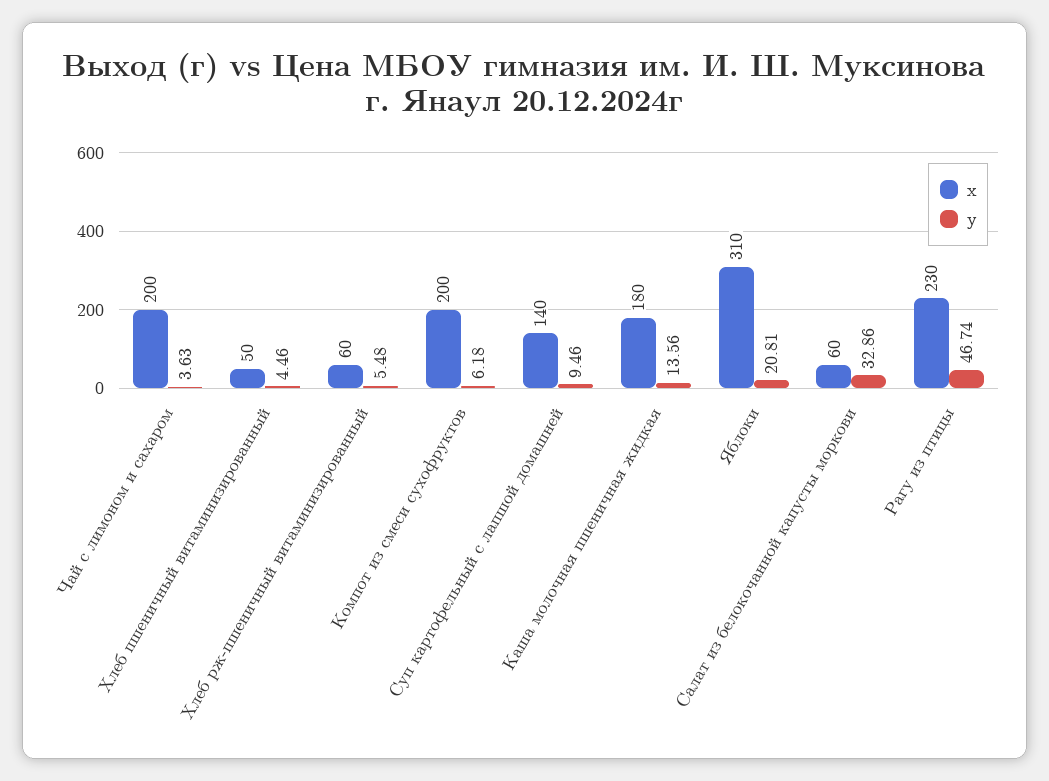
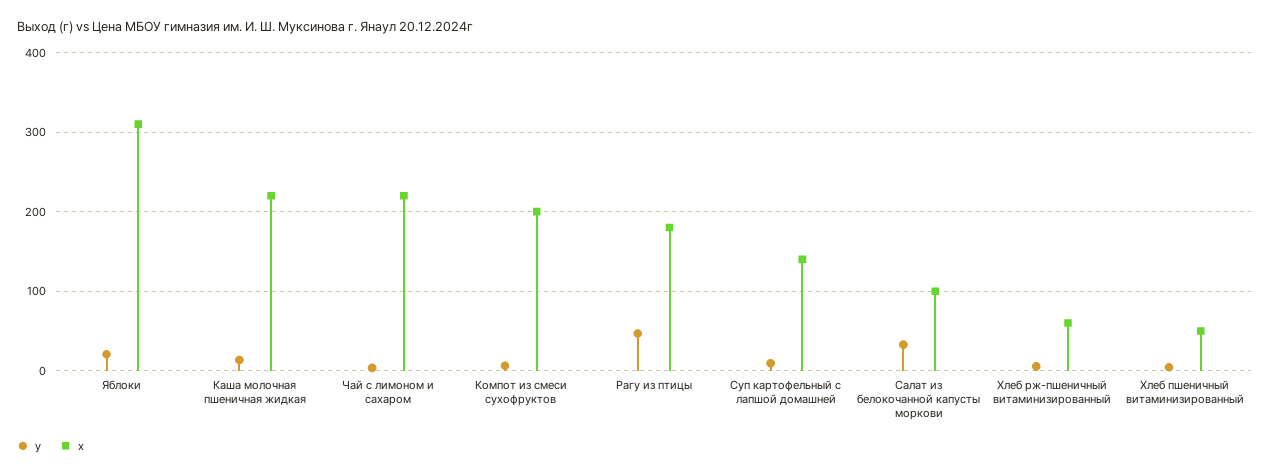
  {
    "x": {
-     "Чай с лимоном и сахаром": 200,
+     "Чай с лимоном и сахаром": 220,
      "Хлеб пшеничный витаминизированный": 50,
      "Хлеб рж-пшеничный витаминизированный": 60,
      "Компот из смеси сухофруктов": 200,
      "Суп картофельный с лапшой домашней": 140,
-     "Каша молочная пшеничная жидкая": 180,
+     "Каша молочная пшеничная жидкая": 220,
      "Яблоки": 310,
-     "Салат из белокочанной капусты моркови": 60,
+     "Салат из белокочанной капусты моркови": 100,
-     "Рагу из птицы": 230
+     "Рагу из птицы": 180
    },
    "y": {
      "Чай с лимоном и сахаром": 3.63,
      "Хлеб пшеничный витаминизированный": 4.46,
      "Хлеб рж-пшеничный витаминизированный": 5.48,
      "Компот из смеси сухофруктов": 6.18,
      "Суп картофельный с лапшой домашней": 9.46,
      "Каша молочная пшеничная жидкая": 13.56,
      "Яблоки": 20.81,
      "Салат из белокочанной капусты моркови": 32.86,
      "Рагу из птицы": 46.74
    }
  }

